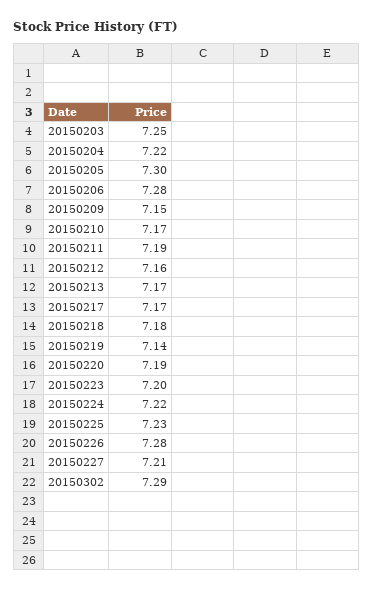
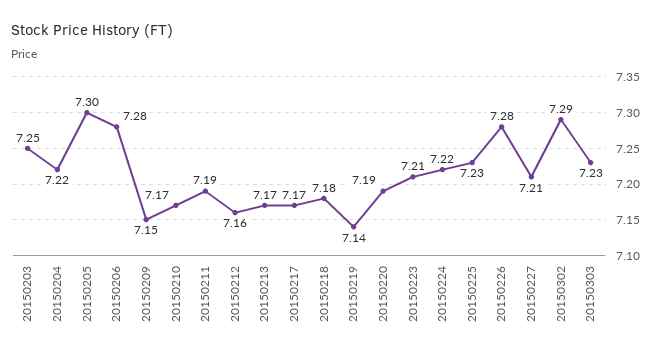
  {
    "20150203": 7.25,
    "20150204": 7.22,
    "20150205": 7.3,
    "20150206": 7.28,
    "20150209": 7.15,
    "20150210": 7.17,
    "20150211": 7.19,
    "20150212": 7.16,
    "20150213": 7.17,
    "20150217": 7.17,
    "20150218": 7.18,
    "20150219": 7.14,
    "20150220": 7.19,
-   "20150223": 7.2,
+   "20150223": 7.21,
    "20150224": 7.22,
    "20150225": 7.23,
    "20150226": 7.28,
    "20150227": 7.21,
-   "20150302": 7.29
+   "20150302": 7.29,
+   "20150303": 7.23
  }

